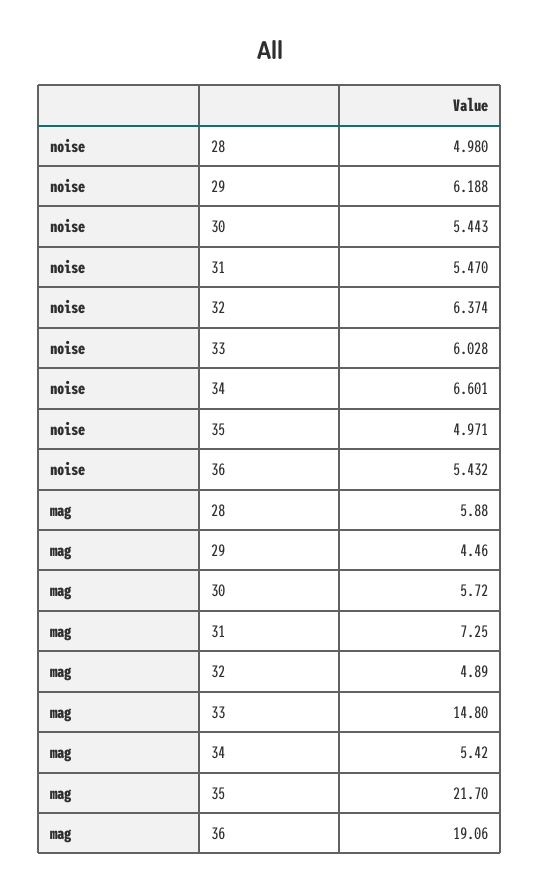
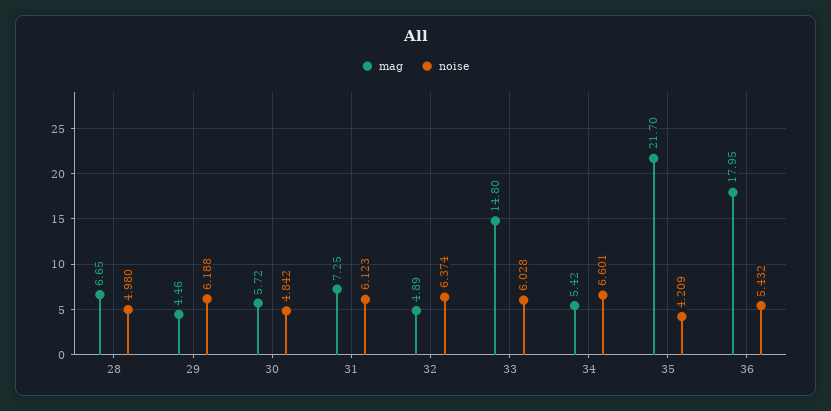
  {
    "noise": {
      "28": 4.98,
      "29": 6.188,
-     "30": 5.443,
+     "30": 4.842,
-     "31": 5.47,
+     "31": 6.123,
      "32": 6.374,
      "33": 6.028,
      "34": 6.601,
-     "35": 4.971,
+     "35": 4.209,
      "36": 5.432
    },
    "mag": {
-     "28": 5.88,
+     "28": 6.65,
      "29": 4.46,
      "30": 5.72,
      "31": 7.25,
      "32": 4.89,
      "33": 14.8,
      "34": 5.42,
      "35": 21.7,
-     "36": 19.06
+     "36": 17.95
    }
  }

